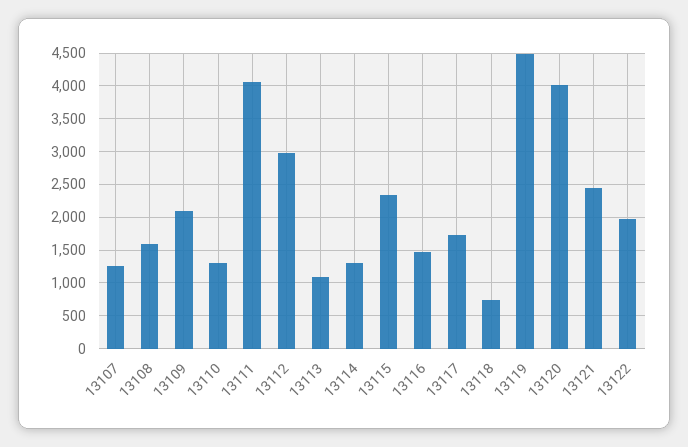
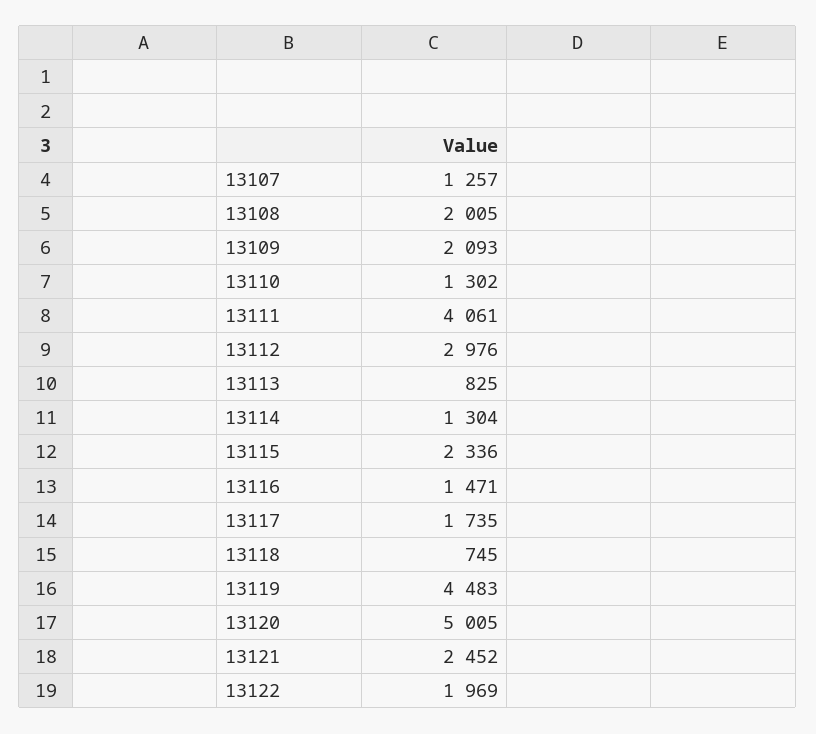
  {
    "13107": 1257,
-   "13108": 1600,
+   "13108": 2005,
    "13109": 2093,
    "13110": 1302,
    "13111": 4061,
    "13112": 2976,
-   "13113": 1100,
+   "13113": 825,
    "13114": 1304,
    "13115": 2336,
    "13116": 1471,
    "13117": 1735,
    "13118": 745,
    "13119": 4483,
-   "13120": 4000,
+   "13120": 5005,
    "13121": 2452,
    "13122": 1969
  }

